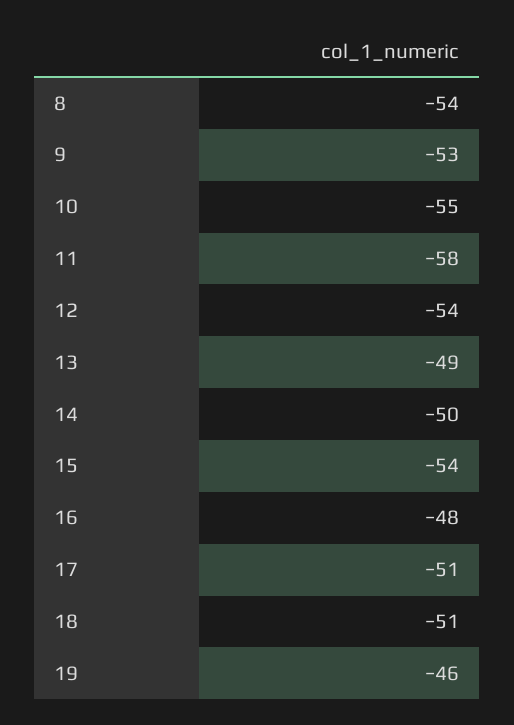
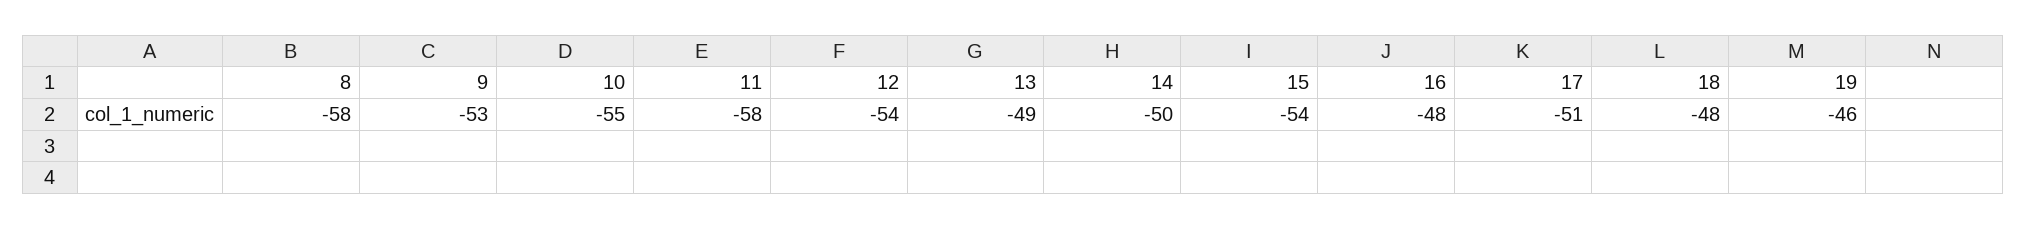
  {
-   "8": -54,
+   "8": -58,
    "9": -53,
    "10": -55,
    "11": -58,
    "12": -54,
    "13": -49,
    "14": -50,
    "15": -54,
    "16": -48,
    "17": -51,
-   "18": -51,
+   "18": -48,
    "19": -46
  }

